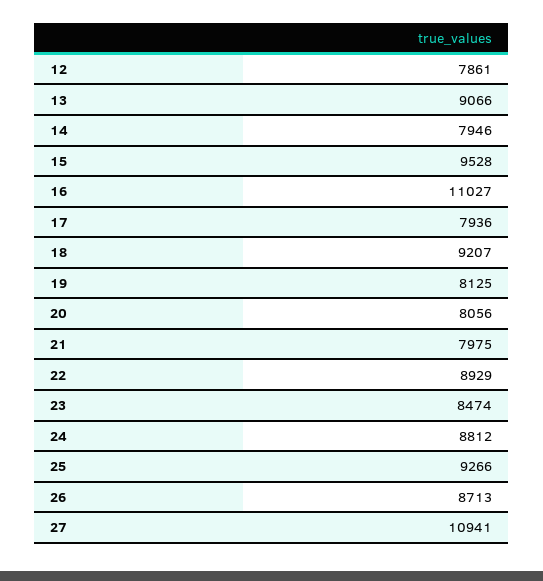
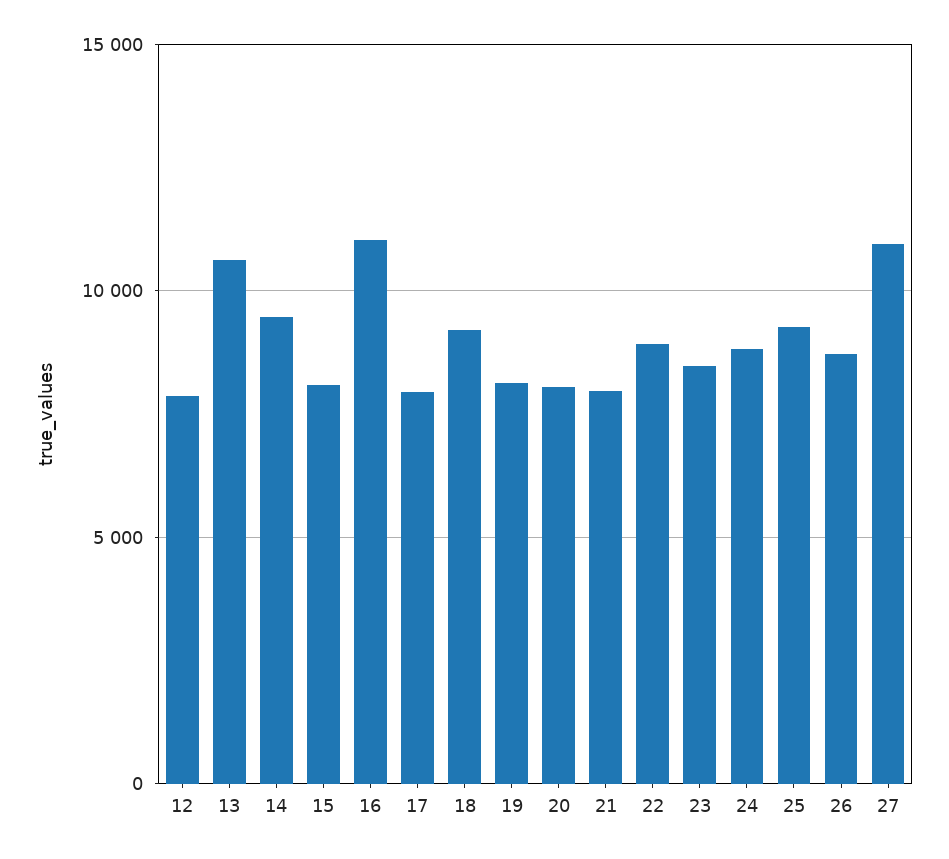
  {
    "12": 7861,
-   "13": 9066,
+   "13": 10500,
-   "14": 7946,
+   "14": 9500,
-   "15": 9528,
+   "15": 8000,
    "16": 11027,
    "17": 7936,
    "18": 9207,
    "19": 8125,
    "20": 8056,
    "21": 7975,
    "22": 8929,
    "23": 8474,
    "24": 8812,
    "25": 9266,
    "26": 8713,
    "27": 10941
  }

